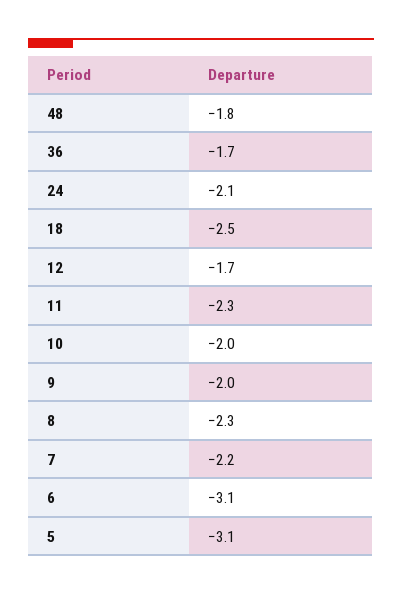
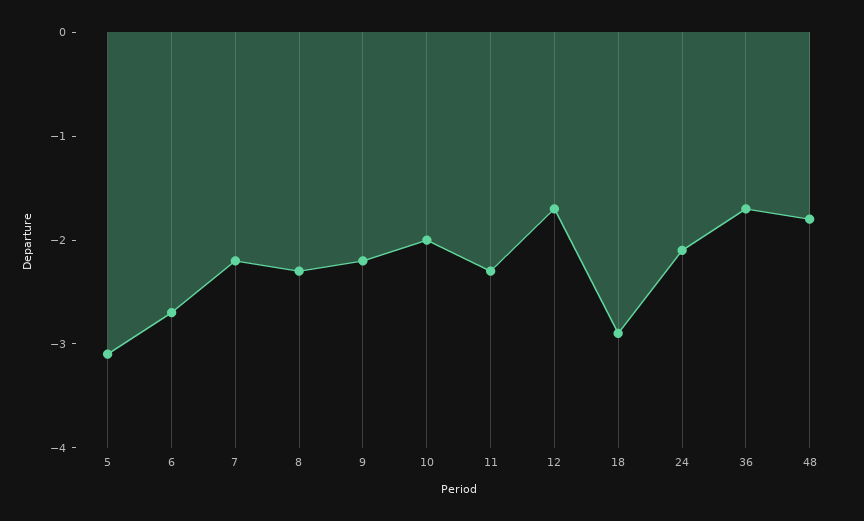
  {
    "48": -1.8,
    "36": -1.7,
    "24": -2.1,
-   "18": -2.5,
+   "18": -2.9,
    "12": -1.7,
    "11": -2.3,
    "10": -2,
-   "9": -2,
+   "9": -2.2,
    "8": -2.3,
    "7": -2.2,
-   "6": -3.1,
+   "6": -2.7,
    "5": -3.1
  }

